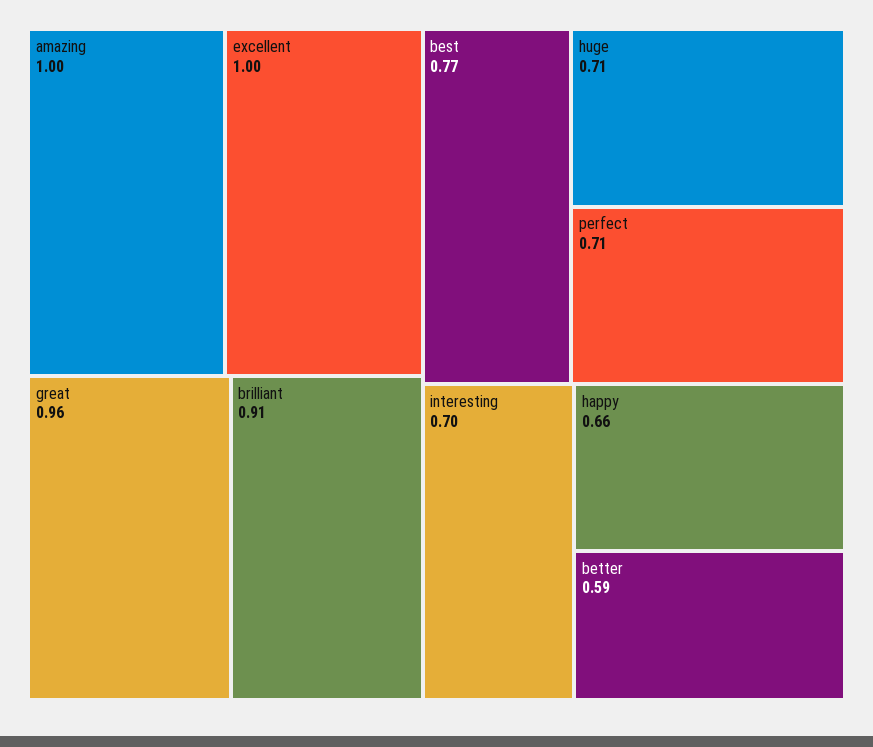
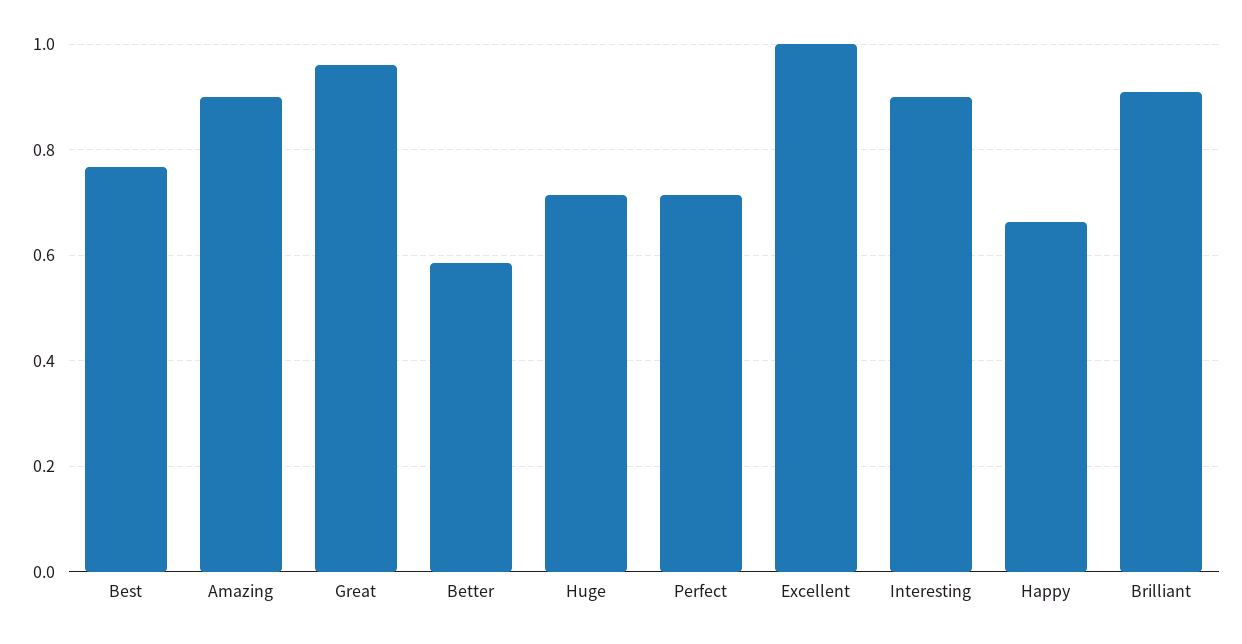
  {
-   "amazing": 1,
+   "amazing": 0.9,
    "excellent": 1,
    "great": 0.96,
    "brilliant": 0.91,
    "best": 0.77,
    "huge": 0.71,
    "perfect": 0.71,
-   "interesting": 0.7,
+   "interesting": 0.9,
    "happy": 0.66,
    "better": 0.59
  }

